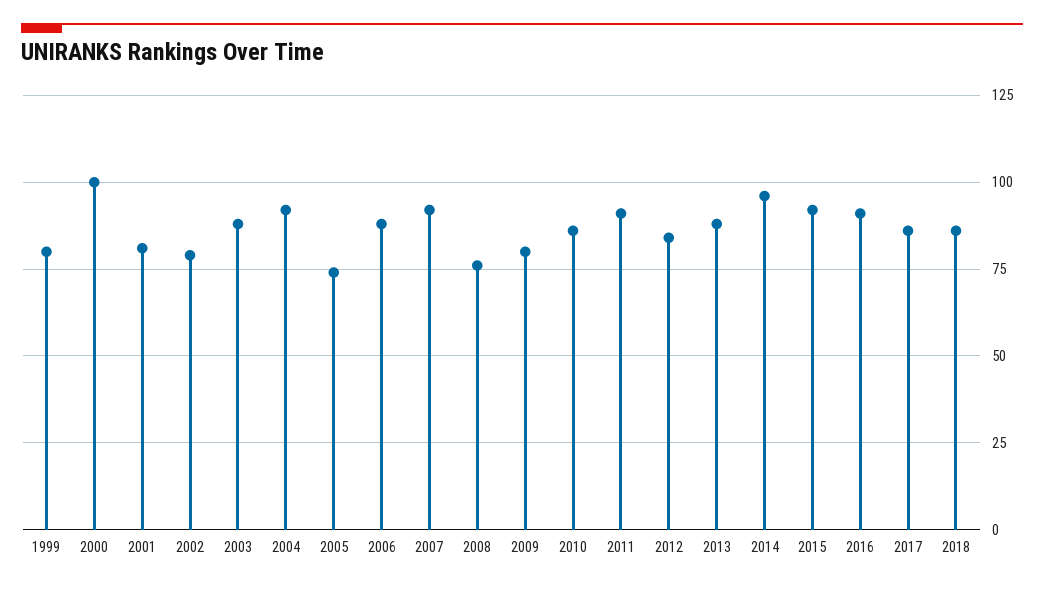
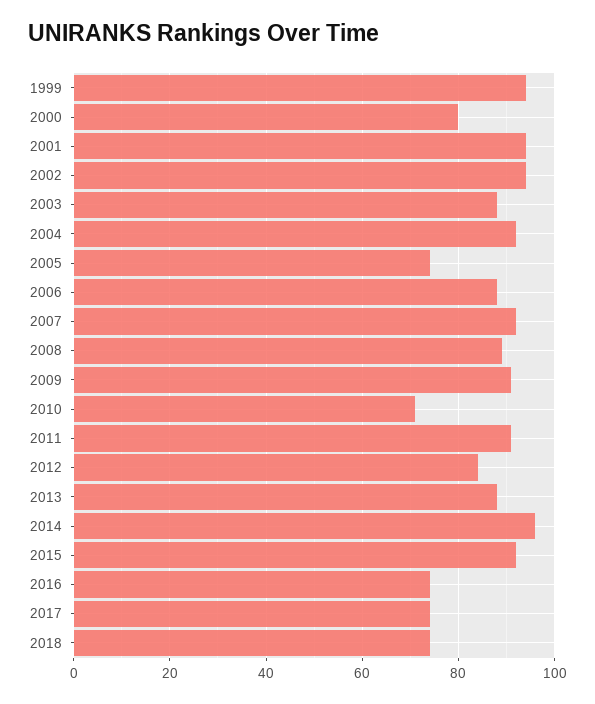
  {
-   "1999": 80,
+   "1999": 95,
-   "2000": 100,
+   "2000": 80,
-   "2001": 80,
+   "2001": 95,
-   "2002": 80,
+   "2002": 95,
    "2003": 90,
    "2004": 90,
    "2005": 75,
    "2006": 90,
    "2007": 90,
-   "2008": 75,
+   "2008": 90,
-   "2009": 80,
+   "2009": 90,
-   "2010": 85,
+   "2010": 70,
    "2011": 90,
    "2012": 85,
    "2013": 90,
    "2014": 95,
    "2015": 90,
-   "2016": 90,
+   "2016": 75,
-   "2017": 85,
+   "2017": 75,
-   "2018": 85
+   "2018": 75
  }

